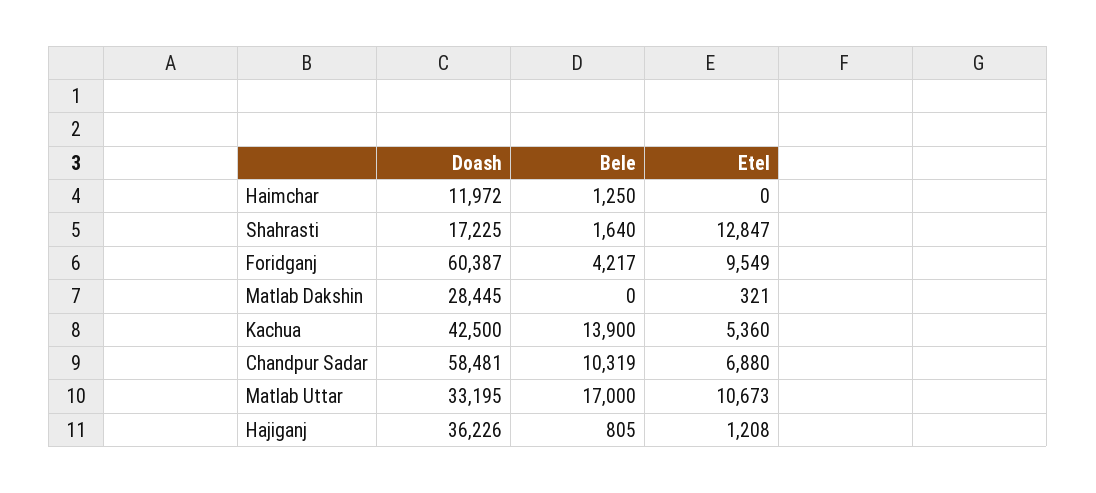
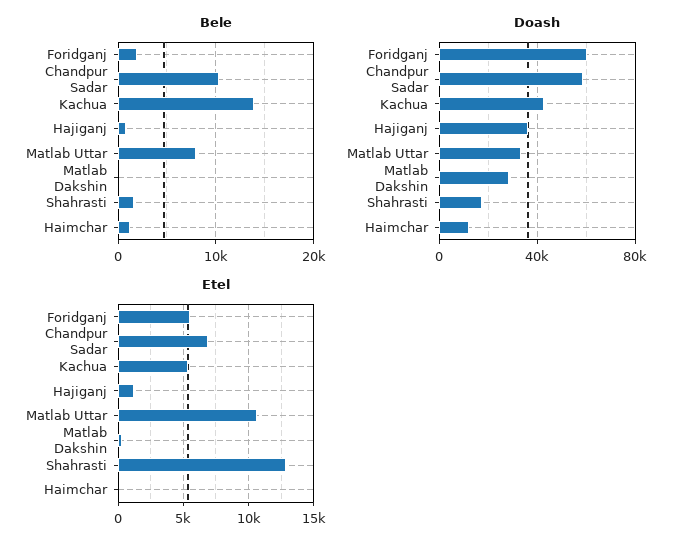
  {
    "Doash": {
      "Haimchar": 11972,
      "Shahrasti": 17225,
      "Foridganj": 60387,
      "Matlab Dakshin": 28445,
      "Kachua": 42500,
      "Chandpur Sadar": 58481,
      "Matlab Uttar": 33195,
      "Hajiganj": 36226
    },
    "Bele": {
      "Haimchar": 1250,
      "Shahrasti": 1640,
-     "Foridganj": 4217,
+     "Foridganj": 2000,
      "Matlab Dakshin": 0,
      "Kachua": 13900,
      "Chandpur Sadar": 10319,
-     "Matlab Uttar": 17000,
+     "Matlab Uttar": 8000,
      "Hajiganj": 805
    },
    "Etel": {
      "Haimchar": 0,
      "Shahrasti": 12847,
-     "Foridganj": 9549,
+     "Foridganj": 5500,
      "Matlab Dakshin": 321,
      "Kachua": 5360,
      "Chandpur Sadar": 6880,
      "Matlab Uttar": 10673,
      "Hajiganj": 1208
    }
  }

